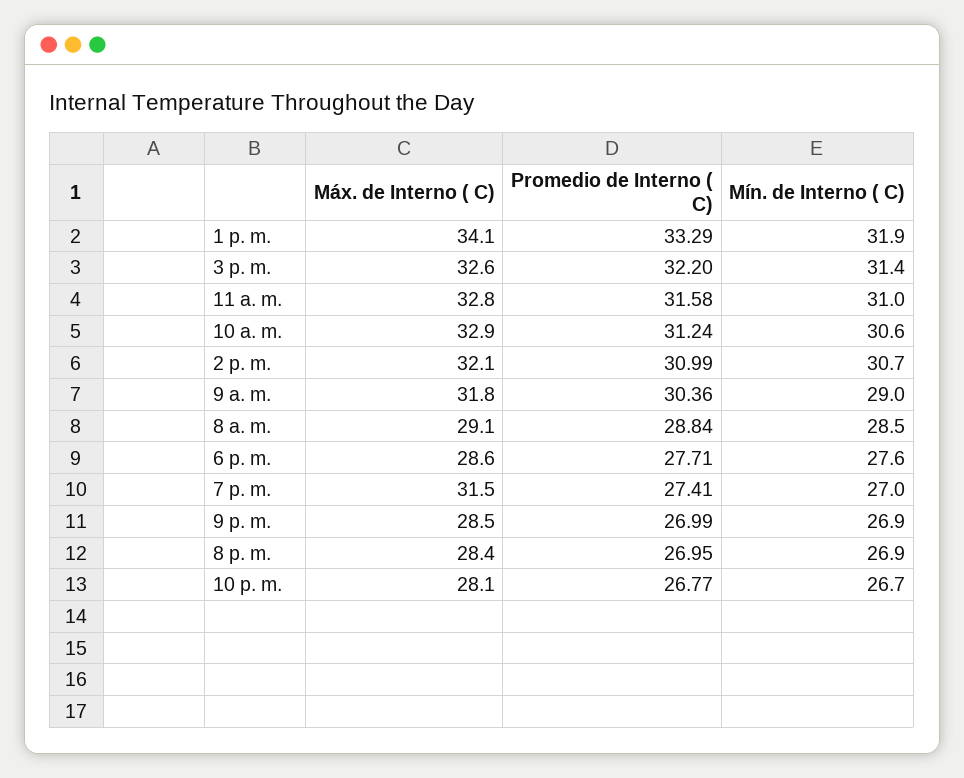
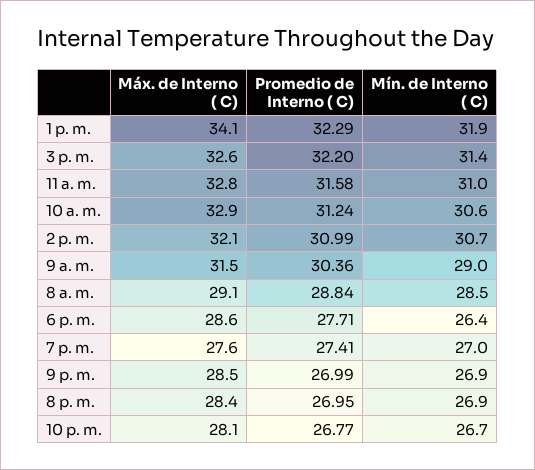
  {
    "Máx. de Interno ( C)": {
      "1 p. m.": 34.1,
      "3 p. m.": 32.6,
      "11 a. m.": 32.8,
      "10 a. m.": 32.9,
      "2 p. m.": 32.1,
-     "9 a. m.": 31.8,
+     "9 a. m.": 31.5,
      "8 a. m.": 29.1,
      "6 p. m.": 28.6,
-     "7 p. m.": 31.5,
+     "7 p. m.": 27.6,
      "9 p. m.": 28.5,
      "8 p. m.": 28.4,
      "10 p. m.": 28.1
    },
    "Promedio de Interno ( C)": {
-     "1 p. m.": 33.29,
+     "1 p. m.": 32.29,
      "3 p. m.": 32.2,
      "11 a. m.": 31.58,
      "10 a. m.": 31.24,
      "2 p. m.": 30.99,
      "9 a. m.": 30.36,
      "8 a. m.": 28.84,
      "6 p. m.": 27.71,
      "7 p. m.": 27.41,
      "9 p. m.": 26.99,
      "8 p. m.": 26.95,
      "10 p. m.": 26.77
    },
    "Mín. de Interno ( C)": {
      "1 p. m.": 31.9,
      "3 p. m.": 31.4,
      "11 a. m.": 31,
      "10 a. m.": 30.6,
      "2 p. m.": 30.7,
      "9 a. m.": 29,
      "8 a. m.": 28.5,
-     "6 p. m.": 27.6,
+     "6 p. m.": 26.4,
      "7 p. m.": 27,
      "9 p. m.": 26.9,
      "8 p. m.": 26.9,
      "10 p. m.": 26.7
    }
  }

